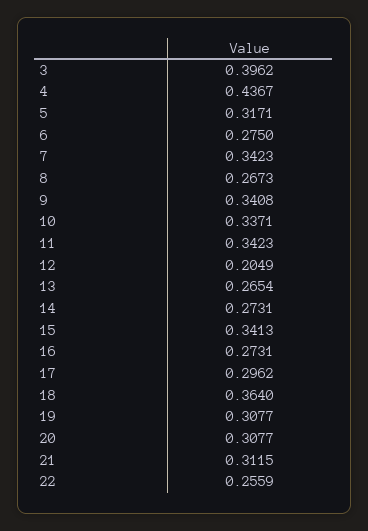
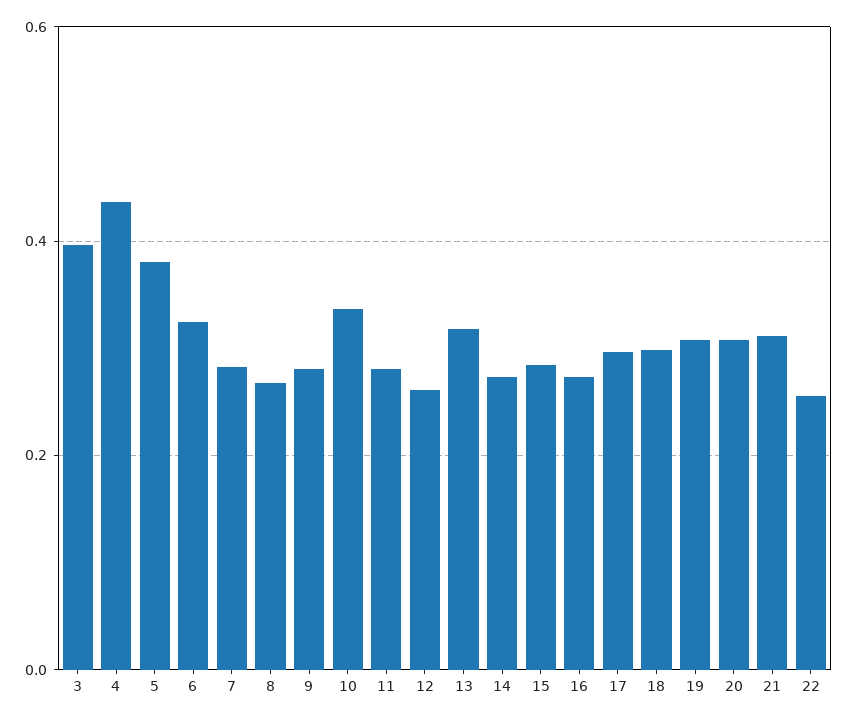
  {
    "3": 0.3962,
    "4": 0.4367,
-   "5": 0.3171,
+   "5": 0.38,
-   "6": 0.275,
+   "6": 0.32,
-   "7": 0.3423,
+   "7": 0.28,
    "8": 0.2673,
-   "9": 0.3408,
+   "9": 0.28,
    "10": 0.3371,
-   "11": 0.3423,
+   "11": 0.28,
-   "12": 0.2049,
+   "12": 0.26,
-   "13": 0.2654,
+   "13": 0.32,
    "14": 0.2731,
-   "15": 0.3413,
+   "15": 0.28,
    "16": 0.2731,
    "17": 0.2962,
-   "18": 0.364,
+   "18": 0.3,
    "19": 0.3077,
    "20": 0.3077,
    "21": 0.3115,
    "22": 0.2559
  }

